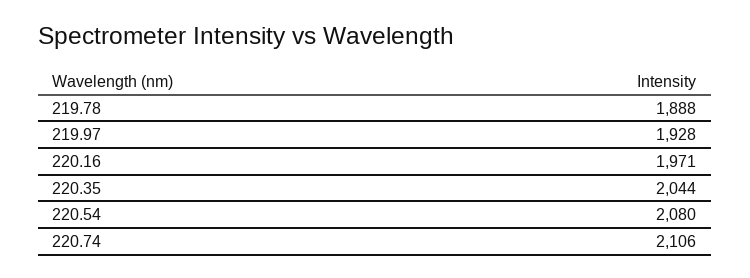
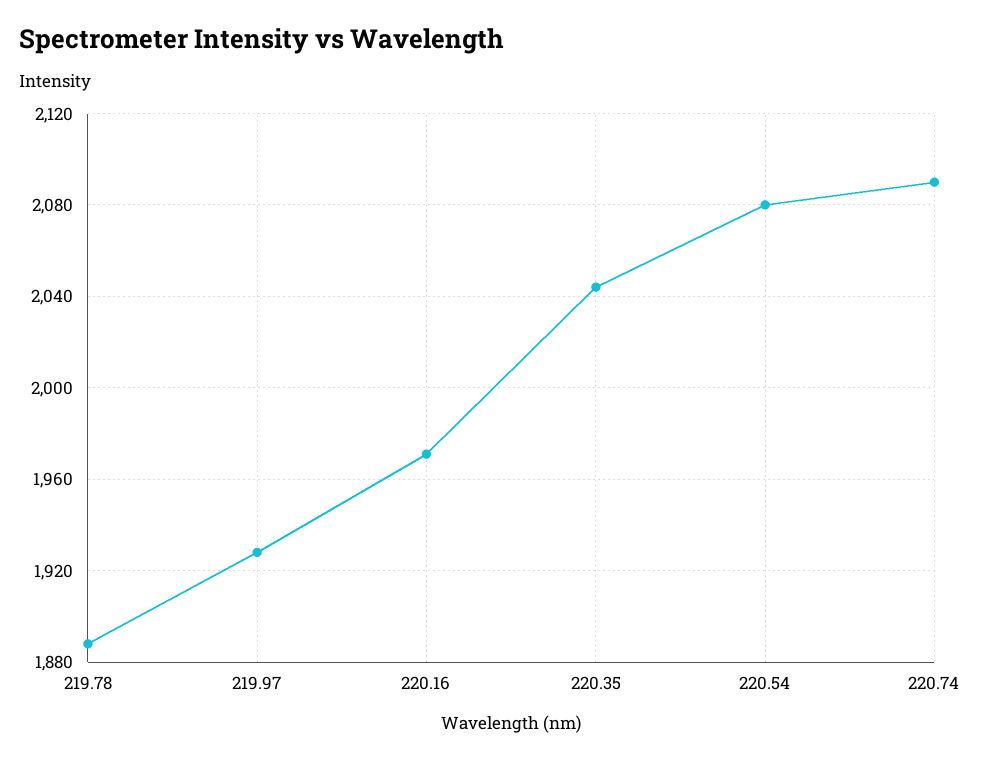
  {
    "219.78": 1888,
    "219.97": 1928,
    "220.16": 1971,
    "220.35": 2044,
    "220.54": 2080,
-   "220.74": 2106
+   "220.74": 2090
  }

